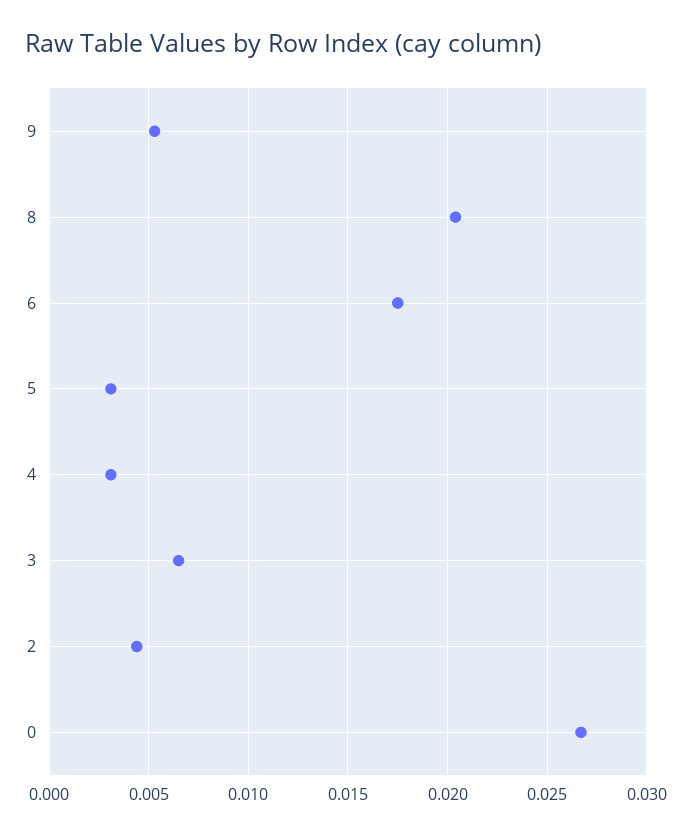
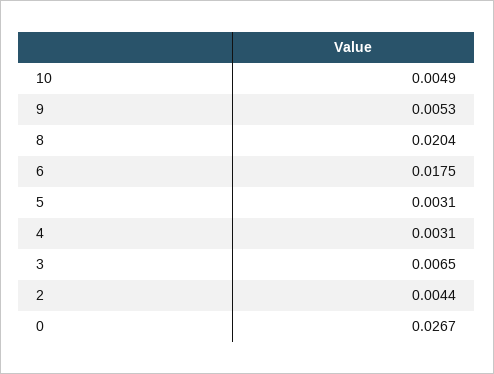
  {
    "9": 0.0053,
    "8": 0.0204,
    "6": 0.0175,
    "5": 0.0031,
    "4": 0.0031,
    "3": 0.0065,
    "2": 0.0044,
-   "0": 0.0267
+   "0": 0.0267,
+   "10": 0.0049
  }

